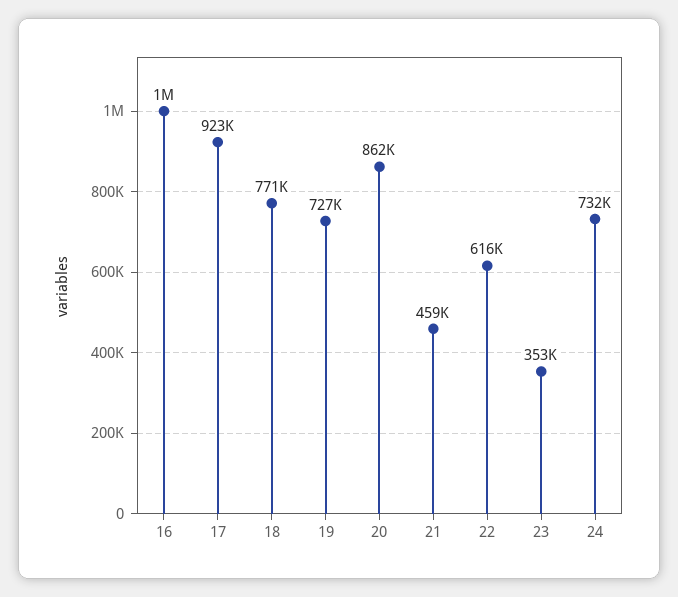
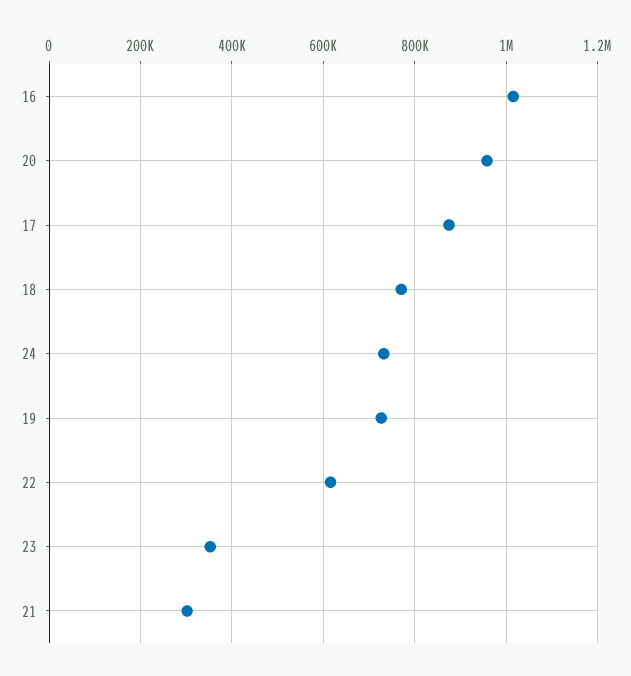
  {
    "16": 1000000,
-   "17": 923000,
+   "17": 880000,
    "18": 771000,
    "19": 727000,
-   "20": 862000,
+   "20": 960000,
-   "21": 459000,
+   "21": 300000,
    "22": 616000,
    "23": 353000,
    "24": 732000
  }

